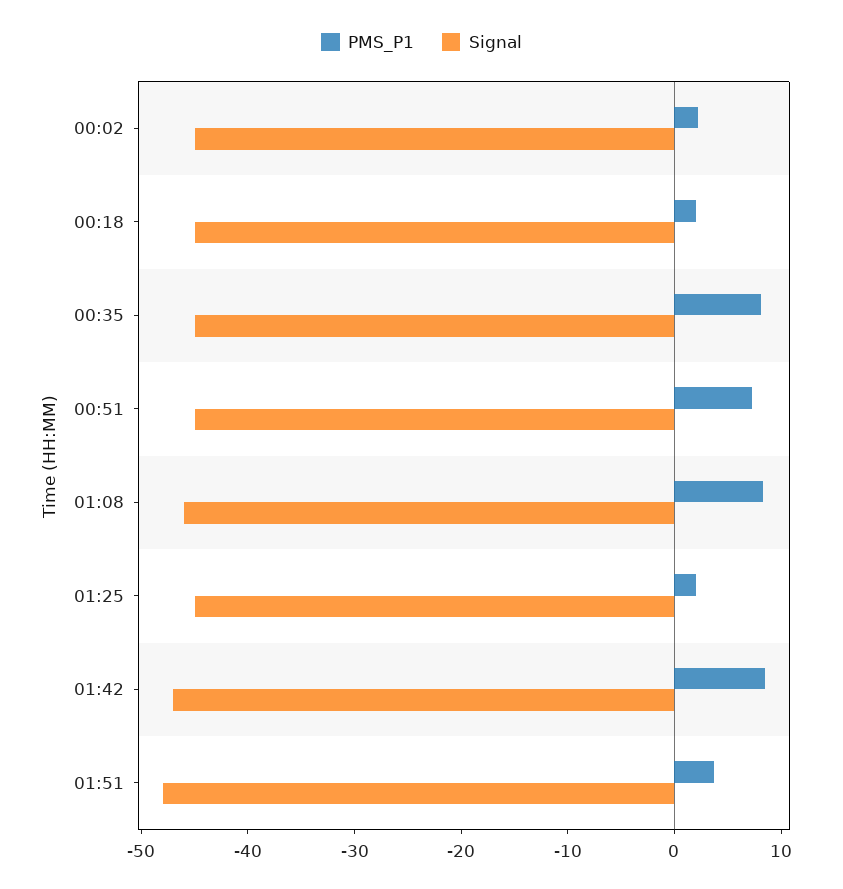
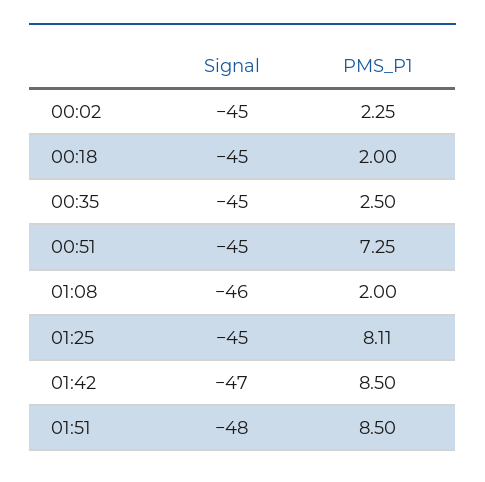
  {
    "PMS_P1": {
      "00:02": 2.25,
      "00:18": 2,
-     "00:35": 8,
+     "00:35": 2.5,
      "00:51": 7.25,
-     "01:08": 8,
+     "01:08": 2,
-     "01:25": 2,
+     "01:25": 8.11,
      "01:42": 8.5,
-     "01:51": 4
+     "01:51": 8.5
    },
    "Signal": {
      "00:02": -45,
      "00:18": -45,
      "00:35": -45,
      "00:51": -45,
      "01:08": -46,
      "01:25": -45,
      "01:42": -47,
      "01:51": -48
    }
  }

